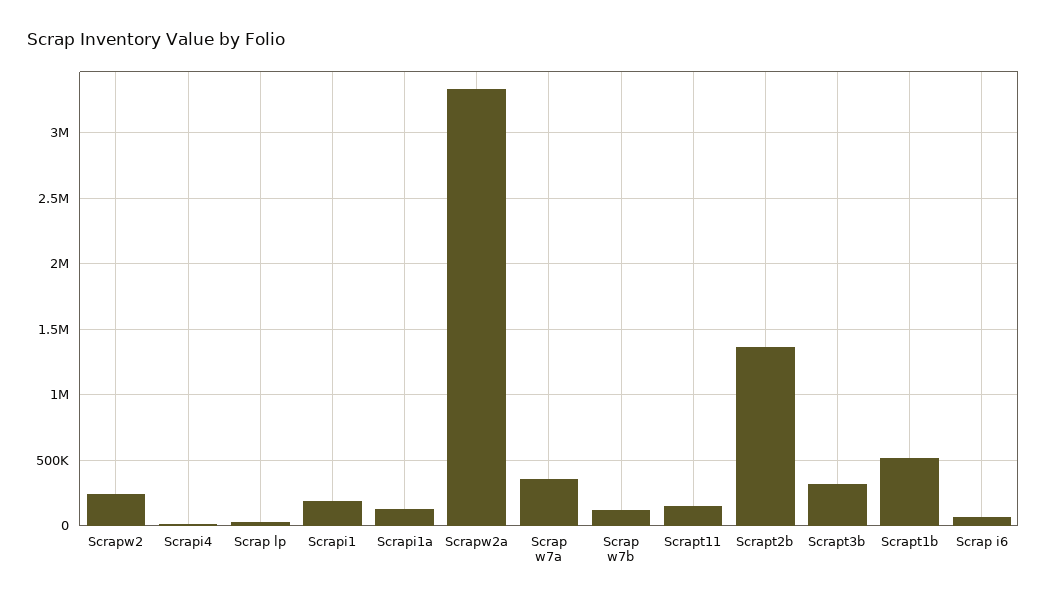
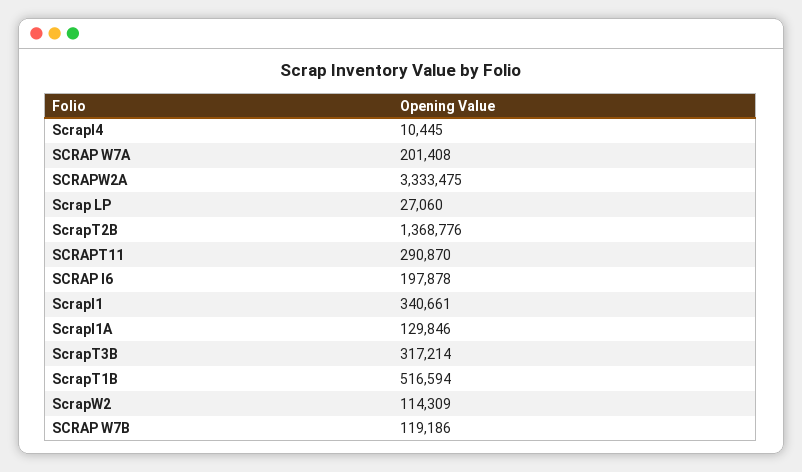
  {
-   "Scrapw2": 250000,
+   "Scrapw2": 114309,
    "Scrapi4": 10445,
    "Scrap lp": 27060,
-   "Scrapi1": 200000,
+   "Scrapi1": 340661,
    "Scrapi1a": 129846,
    "Scrapw2a": 3333475,
-   "Scrap w7a": 350000,
+   "Scrap w7a": 201408,
    "Scrap w7b": 119186,
-   "Scrapt11": 150000,
+   "Scrapt11": 290870,
    "Scrapt2b": 1368776,
    "Scrapt3b": 317214,
    "Scrapt1b": 516594,
-   "Scrap i6": 50000
+   "Scrap i6": 197878
  }

